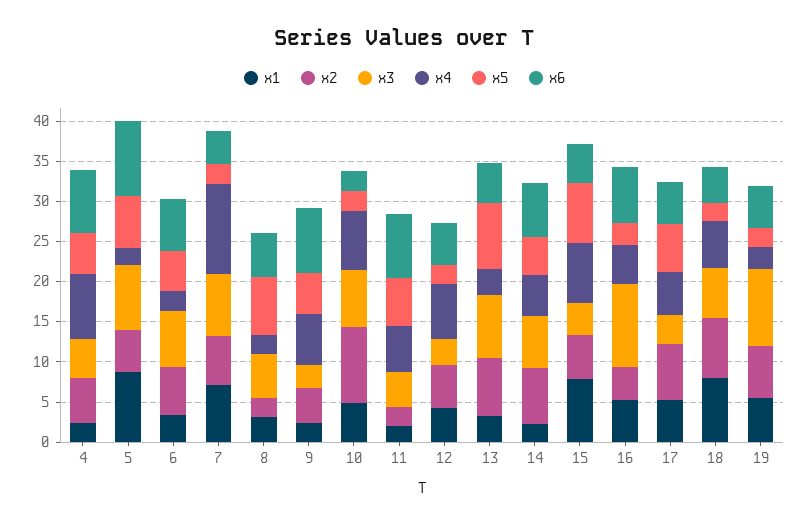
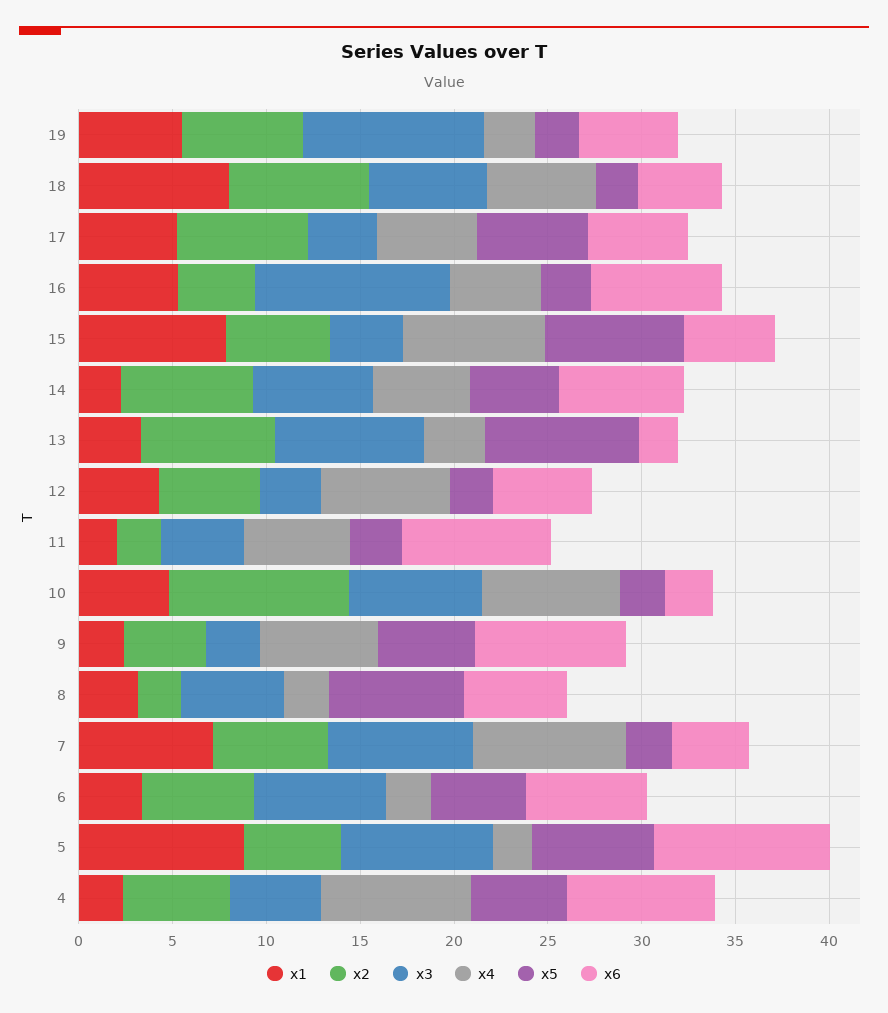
  {
    "x1": {
      "4": 2,
      "5": 9,
      "6": 3,
      "7": 7,
      "8": 3,
      "9": 2,
      "10": 5,
      "11": 2,
      "12": 4,
      "13": 3,
      "14": 2,
      "15": 8,
      "16": 5,
      "17": 5,
      "18": 8,
      "19": 6
    },
    "x2": {
      "4": 6,
      "5": 5,
      "6": 6,
      "7": 6,
      "8": 2,
      "9": 4,
      "10": 10,
      "11": 2,
      "12": 5,
      "13": 7,
      "14": 7,
      "15": 6,
      "16": 4,
      "17": 7,
      "18": 7,
      "19": 6
    },
    "x3": {
      "4": 5,
      "5": 8,
      "6": 7,
      "7": 8,
      "8": 5,
      "9": 3,
      "10": 7,
      "11": 4,
      "12": 3,
      "13": 8,
      "14": 6,
      "15": 4,
      "16": 10,
      "17": 4,
      "18": 6,
      "19": 10
    },
    "x4": {
      "4": 8,
      "5": 2,
      "6": 2,
-     "7": 11,
+     "7": 8,
      "8": 2,
      "9": 6,
      "10": 7,
      "11": 6,
      "12": 7,
      "13": 3,
      "14": 5,
      "15": 8,
      "16": 5,
      "17": 5,
      "18": 6,
      "19": 3
    },
    "x5": {
      "4": 5,
      "5": 7,
      "6": 5,
      "7": 2,
      "8": 7,
      "9": 5,
      "10": 2,
-     "11": 6,
+     "11": 3,
      "12": 2,
      "13": 8,
      "14": 5,
      "15": 7,
      "16": 3,
      "17": 6,
      "18": 2,
      "19": 2
    },
    "x6": {
      "4": 8,
      "5": 9,
      "6": 6,
      "7": 4,
      "8": 6,
      "9": 8,
      "10": 3,
      "11": 8,
      "12": 5,
-     "13": 5,
+     "13": 2,
      "14": 7,
      "15": 5,
      "16": 7,
      "17": 5,
      "18": 4,
      "19": 5
    }
  }

